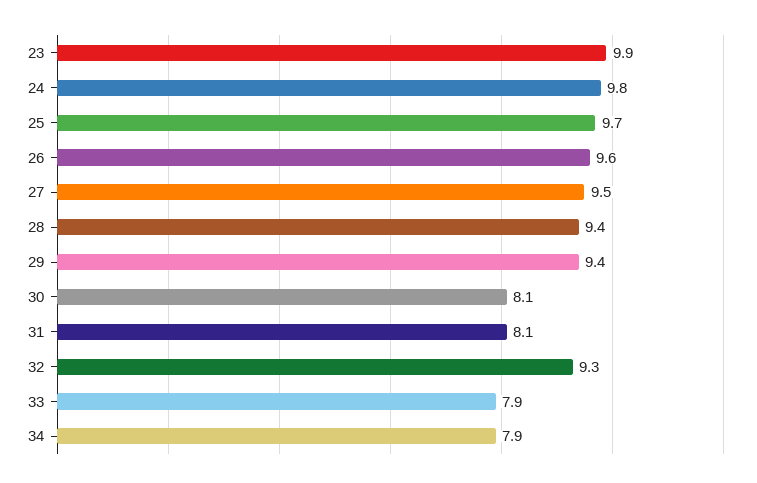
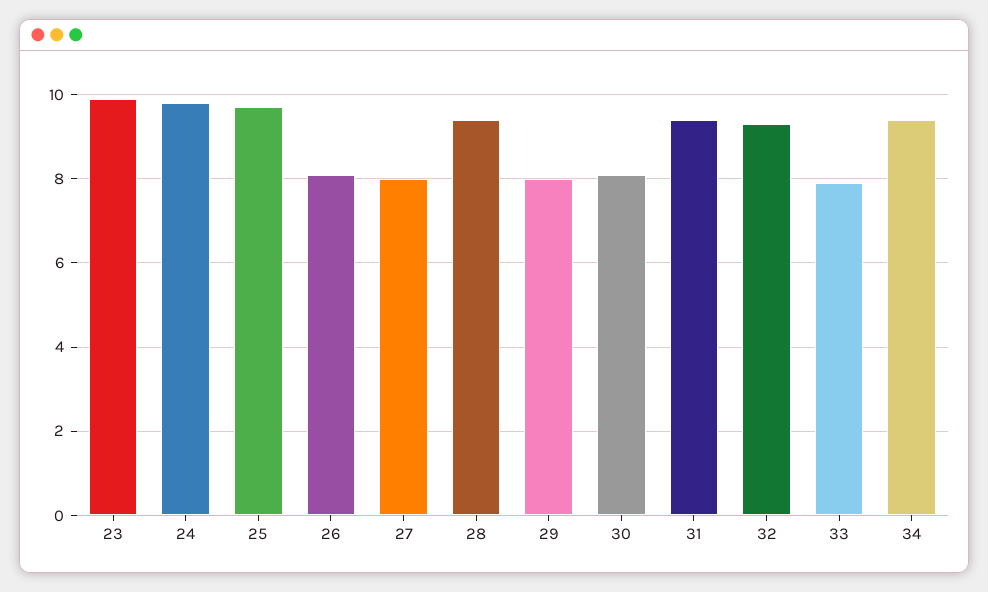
  {
    "23": 9.9,
    "24": 9.8,
    "25": 9.7,
-   "26": 9.6,
+   "26": 8,
-   "27": 9.5,
+   "27": 8,
    "28": 9.4,
-   "29": 9.4,
+   "29": 8,
    "30": 8.1,
-   "31": 8.1,
+   "31": 9.5,
    "32": 9.3,
    "33": 7.9,
-   "34": 7.9
+   "34": 9.5
  }

